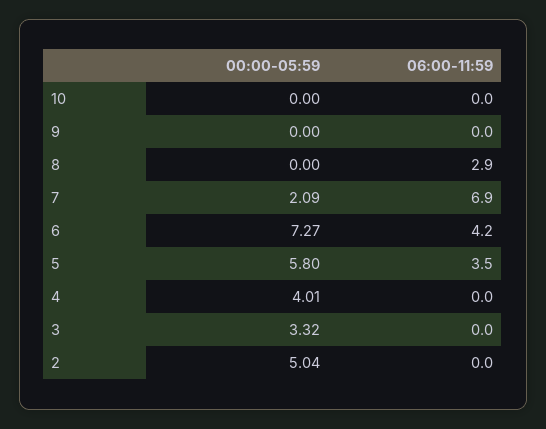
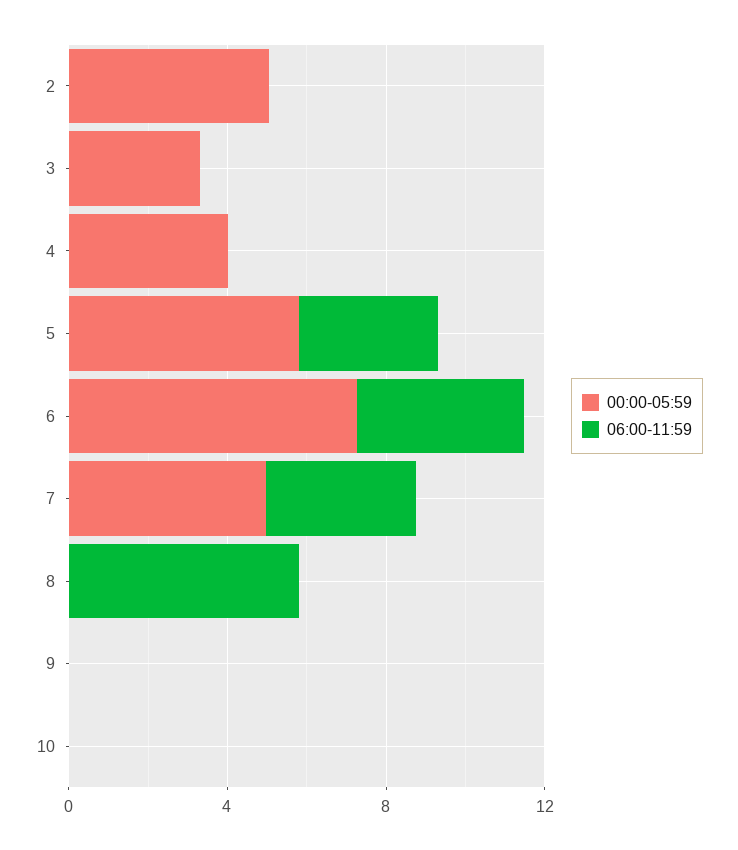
  {
    "00:00-05:59": {
      "10": 0,
      "9": 0,
      "8": 0,
-     "7": 2.09,
+     "7": 5,
      "6": 7.27,
      "5": 5.8,
      "4": 4.01,
      "3": 3.32,
      "2": 5.04
    },
    "06:00-11:59": {
      "10": 0,
      "9": 0,
-     "8": 2.9,
+     "8": 6,
-     "7": 6.9,
+     "7": 4,
      "6": 4.2,
      "5": 3.5,
      "4": 0,
      "3": 0,
      "2": 0
    }
  }

